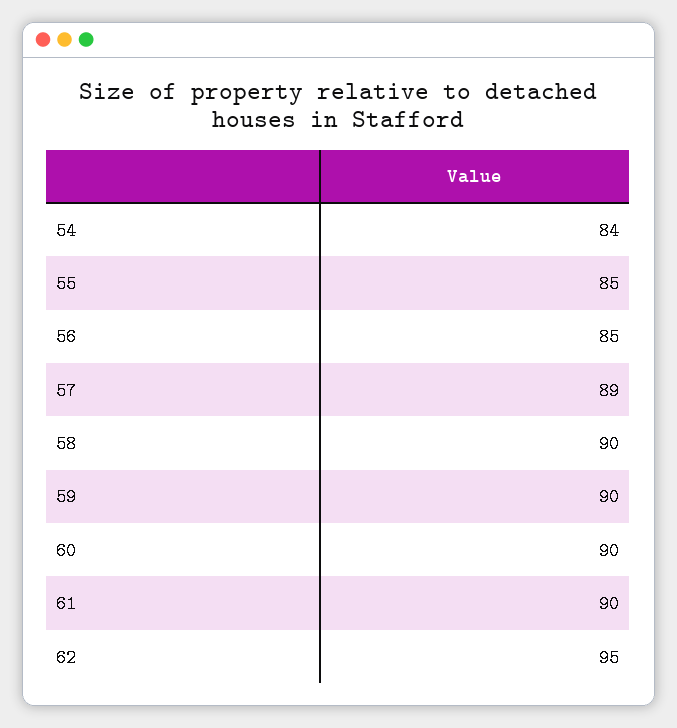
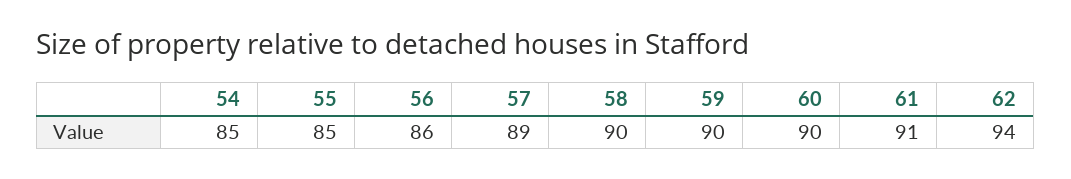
  {
-   "54": 84,
+   "54": 85,
    "55": 85,
-   "56": 85,
+   "56": 86,
    "57": 89,
    "58": 90,
    "59": 90,
    "60": 90,
-   "61": 90,
+   "61": 91,
-   "62": 95
+   "62": 94
  }

